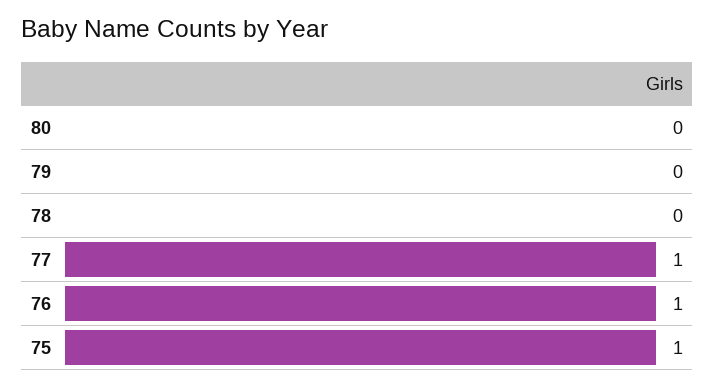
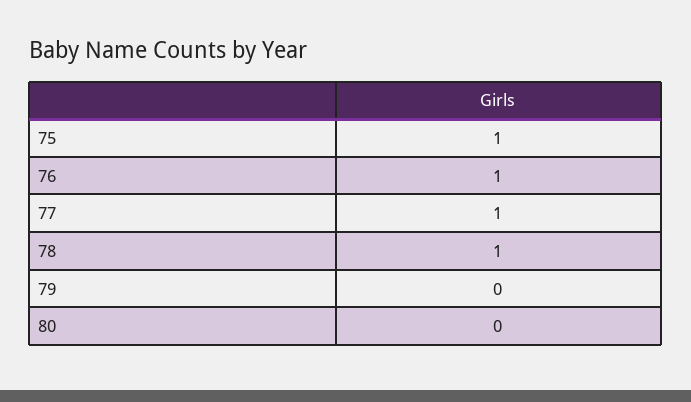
  {
    "80": 0,
    "79": 0,
-   "78": 0,
+   "78": 1,
    "77": 1,
    "76": 1,
    "75": 1
  }

